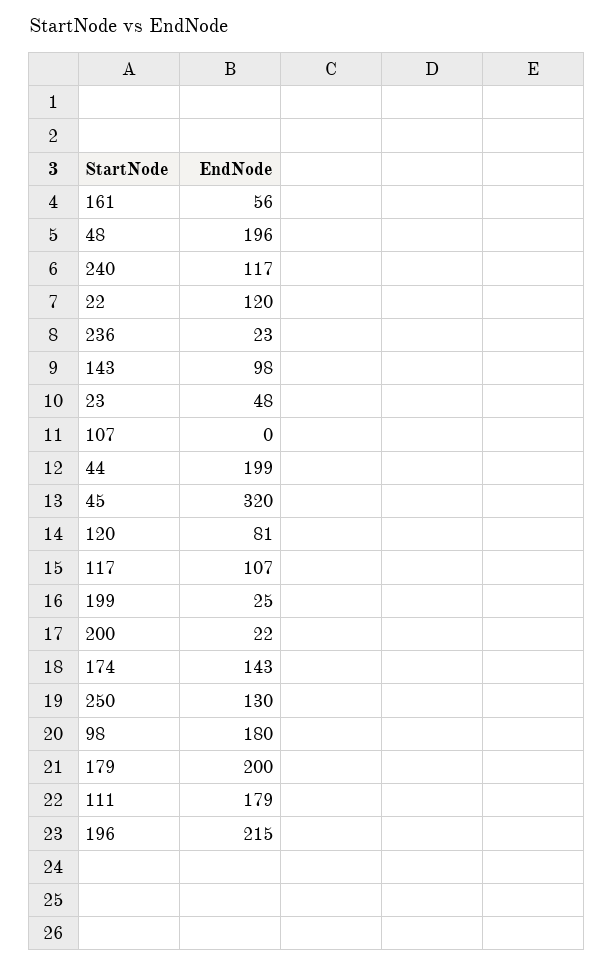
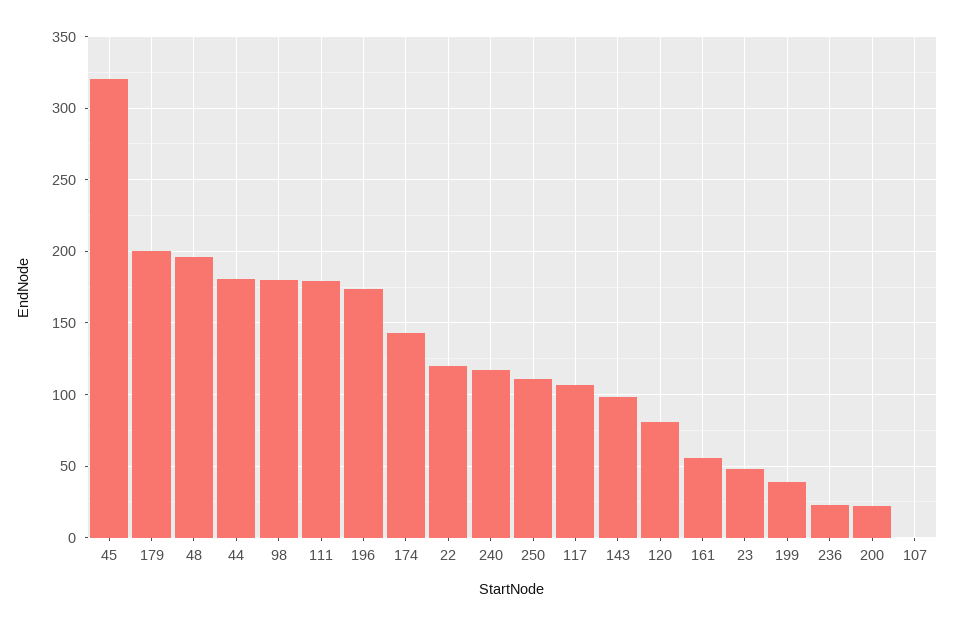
  {
    "161": 56,
    "48": 196,
    "240": 117,
    "22": 120,
    "236": 23,
    "143": 98,
    "23": 48,
    "107": 0,
-   "44": 199,
+   "44": 180,
    "45": 320,
    "120": 81,
    "117": 107,
-   "199": 25,
+   "199": 40,
    "200": 22,
    "174": 143,
-   "250": 130,
+   "250": 110,
    "98": 180,
    "179": 200,
    "111": 179,
-   "196": 215
+   "196": 175
  }

